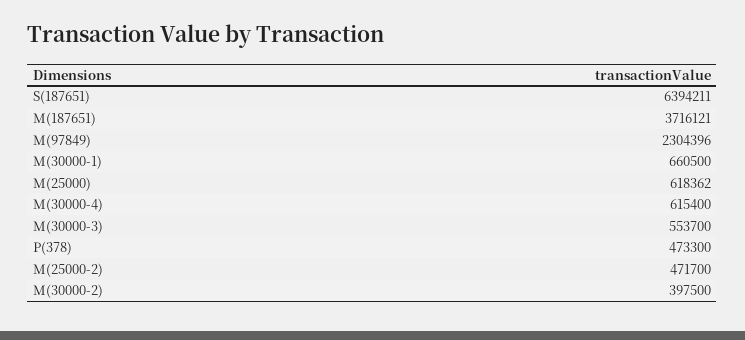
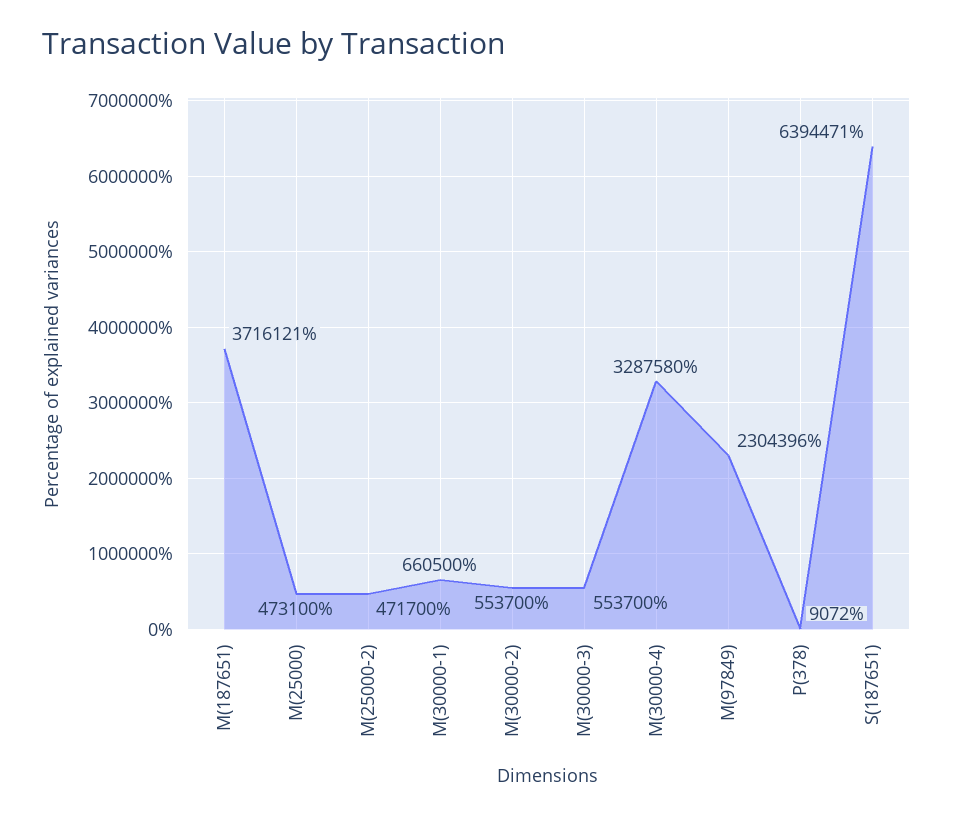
  {
-   "S(187651)": 6394211,
+   "S(187651)": 6394471,
    "M(187651)": 3716121,
    "M(97849)": 2304396,
    "M(30000-1)": 660500,
-   "M(25000)": 618362,
+   "M(25000)": 473100,
-   "M(30000-4)": 615400,
+   "M(30000-4)": 3287580,
    "M(30000-3)": 553700,
-   "P(378)": 473300,
+   "P(378)": 9072,
    "M(25000-2)": 471700,
-   "M(30000-2)": 397500
+   "M(30000-2)": 553700
  }

